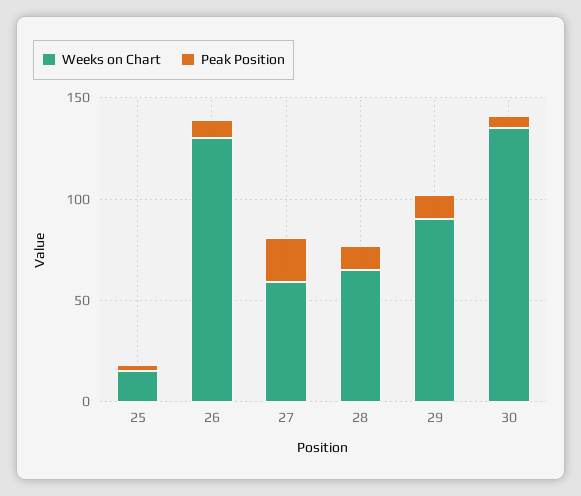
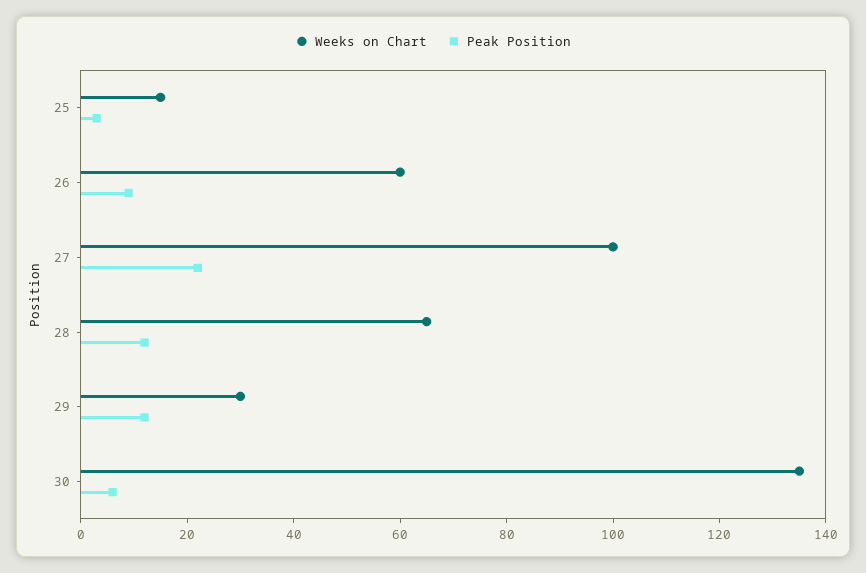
  {
    "Weeks on Chart": {
      "25": 15,
-     "26": 130,
+     "26": 60,
-     "27": 60,
+     "27": 100,
      "28": 65,
-     "29": 90,
+     "29": 30,
      "30": 135
    },
    "Peak Position": {
      "25": 5,
      "26": 10,
      "27": 20,
      "28": 10,
      "29": 10,
      "30": 5
    }
  }

